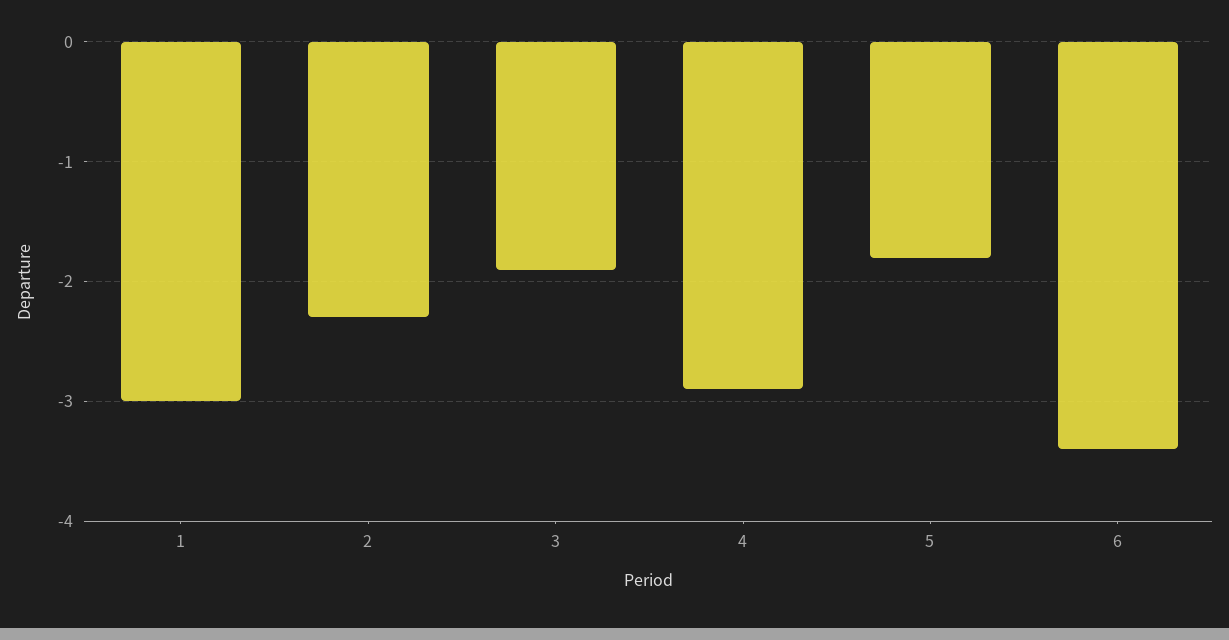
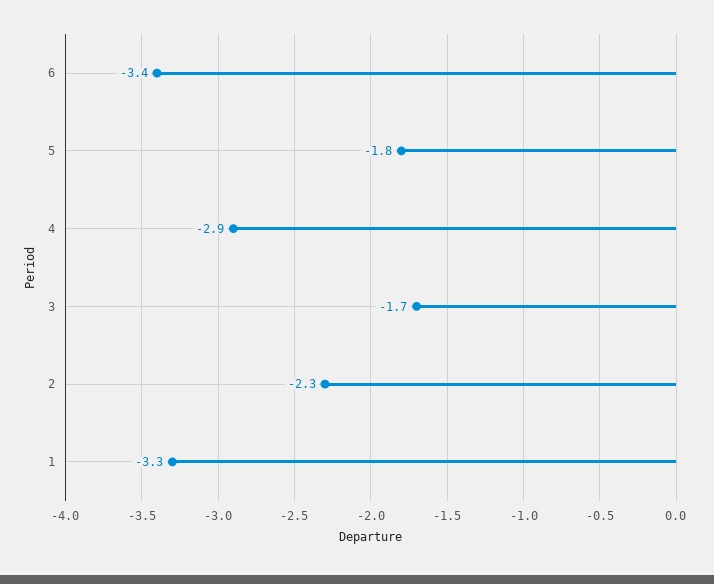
  {
-   "1": -3,
+   "1": -3.3,
    "2": -2.3,
-   "3": -1.9,
+   "3": -1.7,
    "4": -2.9,
    "5": -1.8,
    "6": -3.4
  }

